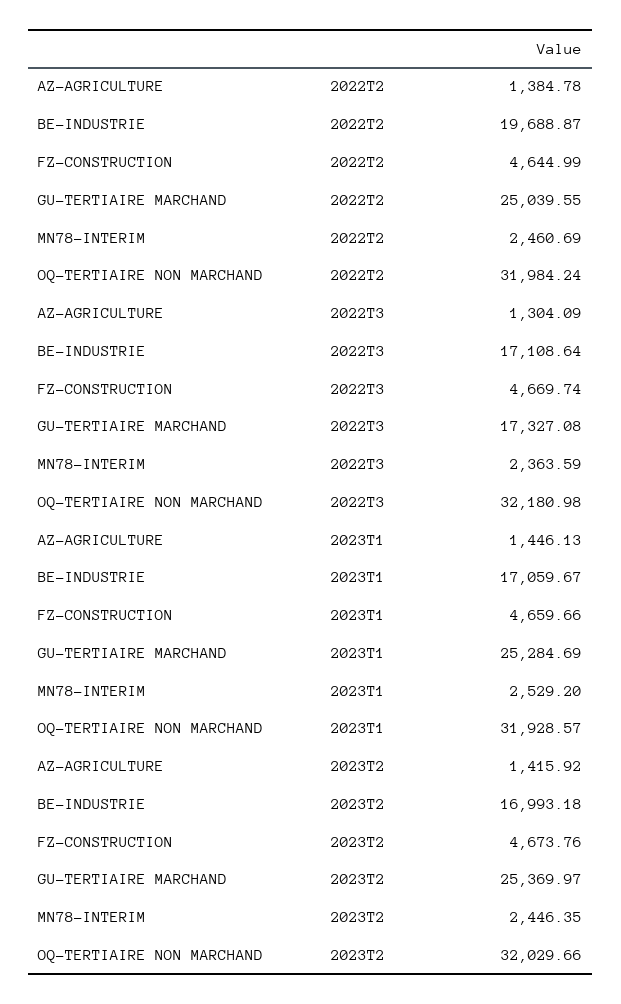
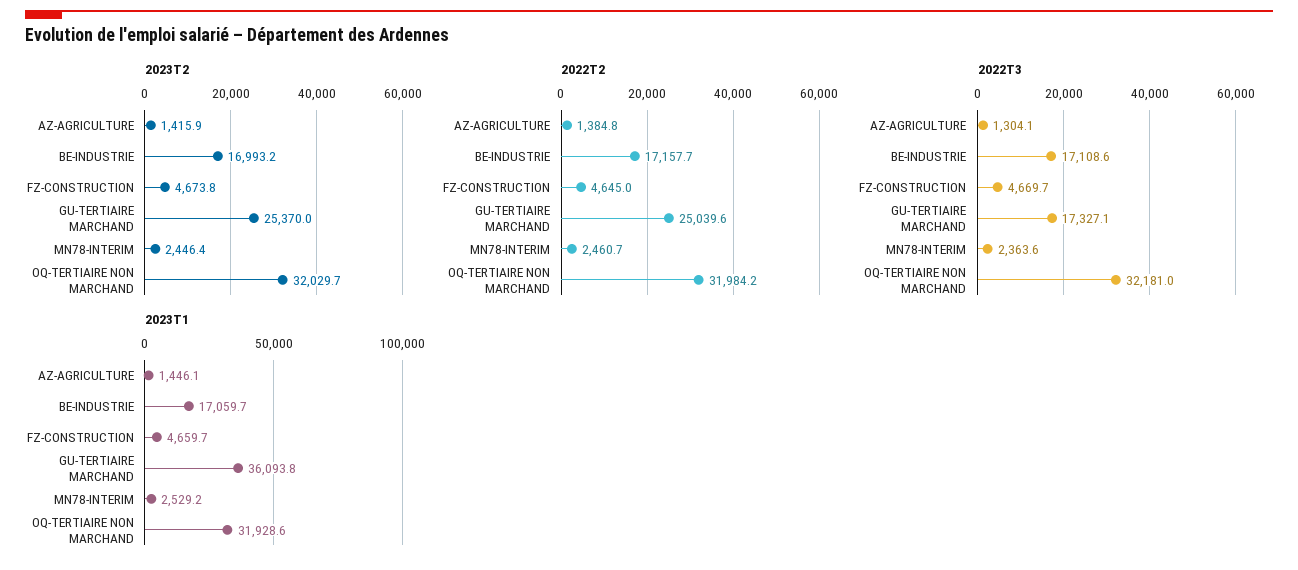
  {
    "2022T2": {
      "AZ-AGRICULTURE": 1384.78,
-     "BE-INDUSTRIE": 19688.87,
+     "BE-INDUSTRIE": 17157.7,
      "FZ-CONSTRUCTION": 4644.99,
      "GU-TERTIAIRE MARCHAND": 25039.55,
      "MN78-INTERIM": 2460.69,
      "OQ-TERTIAIRE NON MARCHAND": 31984.24
    },
    "2022T3": {
      "AZ-AGRICULTURE": 1304.09,
      "BE-INDUSTRIE": 17108.64,
      "FZ-CONSTRUCTION": 4669.74,
      "GU-TERTIAIRE MARCHAND": 17327.08,
      "MN78-INTERIM": 2363.59,
      "OQ-TERTIAIRE NON MARCHAND": 32180.98
    },
    "2023T1": {
      "AZ-AGRICULTURE": 1446.13,
      "BE-INDUSTRIE": 17059.67,
      "FZ-CONSTRUCTION": 4659.66,
-     "GU-TERTIAIRE MARCHAND": 25284.69,
+     "GU-TERTIAIRE MARCHAND": 36093.8,
      "MN78-INTERIM": 2529.2,
      "OQ-TERTIAIRE NON MARCHAND": 31928.57
    },
    "2023T2": {
      "AZ-AGRICULTURE": 1415.92,
      "BE-INDUSTRIE": 16993.18,
      "FZ-CONSTRUCTION": 4673.76,
      "GU-TERTIAIRE MARCHAND": 25369.97,
      "MN78-INTERIM": 2446.35,
      "OQ-TERTIAIRE NON MARCHAND": 32029.66
    }
  }

